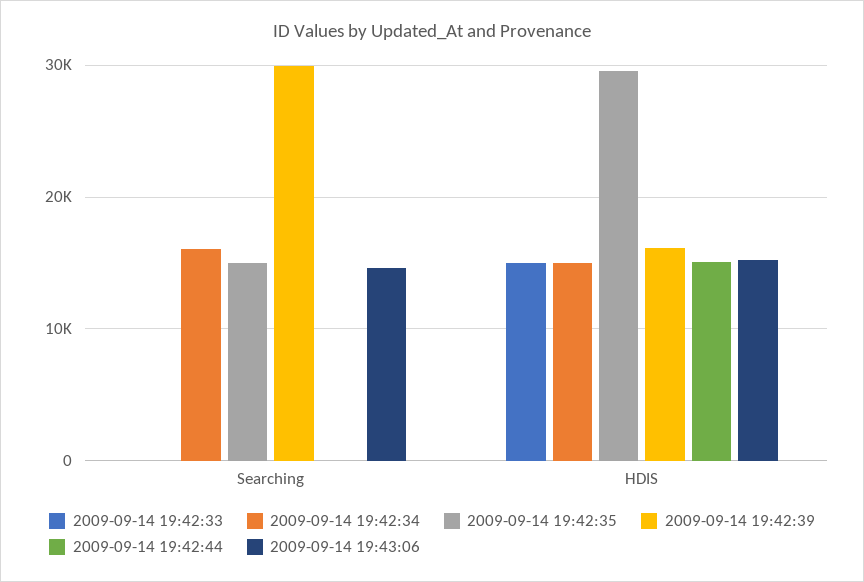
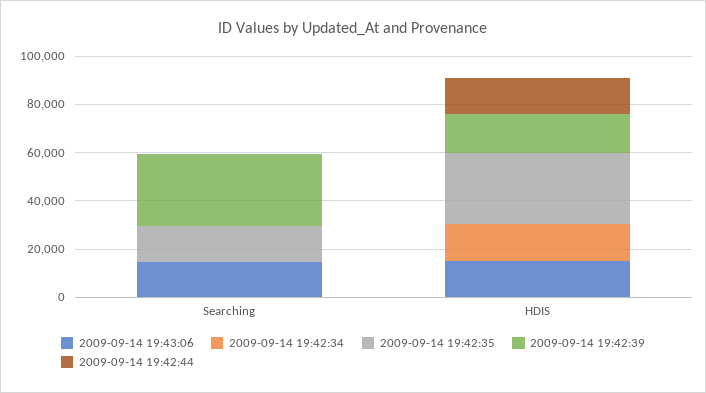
  {
-   "2009-09-14 19:42:33": {
-     "Searching": 0,
-     "HDIS": 15000
-   },
    "2009-09-14 19:42:34": {
-     "Searching": 16000,
+     "Searching": 0,
      "HDIS": 15000
    },
    "2009-09-14 19:42:35": {
      "Searching": 15000,
      "HDIS": 30000
    },
    "2009-09-14 19:42:39": {
      "Searching": 30000,
      "HDIS": 16000
    },
    "2009-09-14 19:42:44": {
      "Searching": 0,
      "HDIS": 15000
    },
    "2009-09-14 19:43:06": {
      "Searching": 15000,
      "HDIS": 15000
    }
  }

